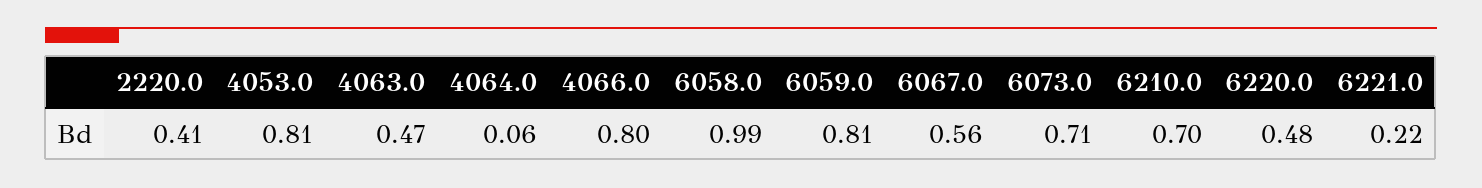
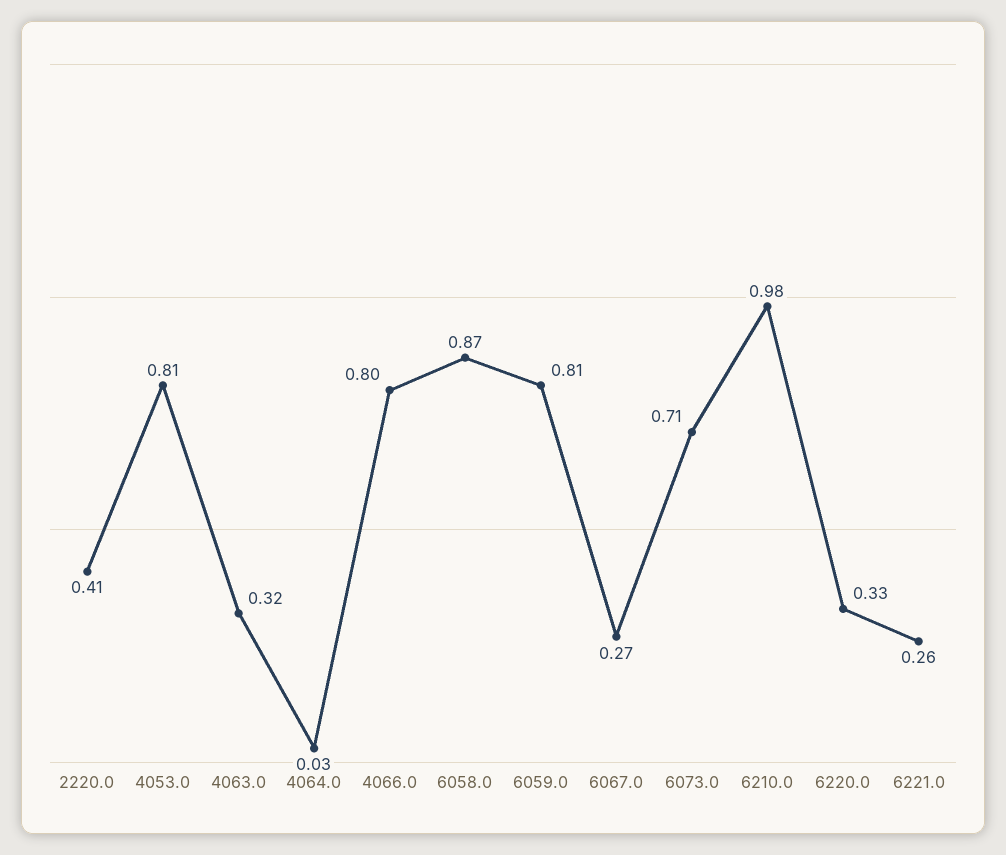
  {
    "2220.0": 0.41,
    "4053.0": 0.81,
-   "4063.0": 0.47,
+   "4063.0": 0.32,
-   "4064.0": 0.06,
+   "4064.0": 0.03,
    "4066.0": 0.8,
-   "6058.0": 0.99,
+   "6058.0": 0.87,
    "6059.0": 0.81,
-   "6067.0": 0.56,
+   "6067.0": 0.27,
    "6073.0": 0.71,
-   "6210.0": 0.7,
+   "6210.0": 0.98,
-   "6220.0": 0.48,
+   "6220.0": 0.33,
-   "6221.0": 0.22
+   "6221.0": 0.26
  }

